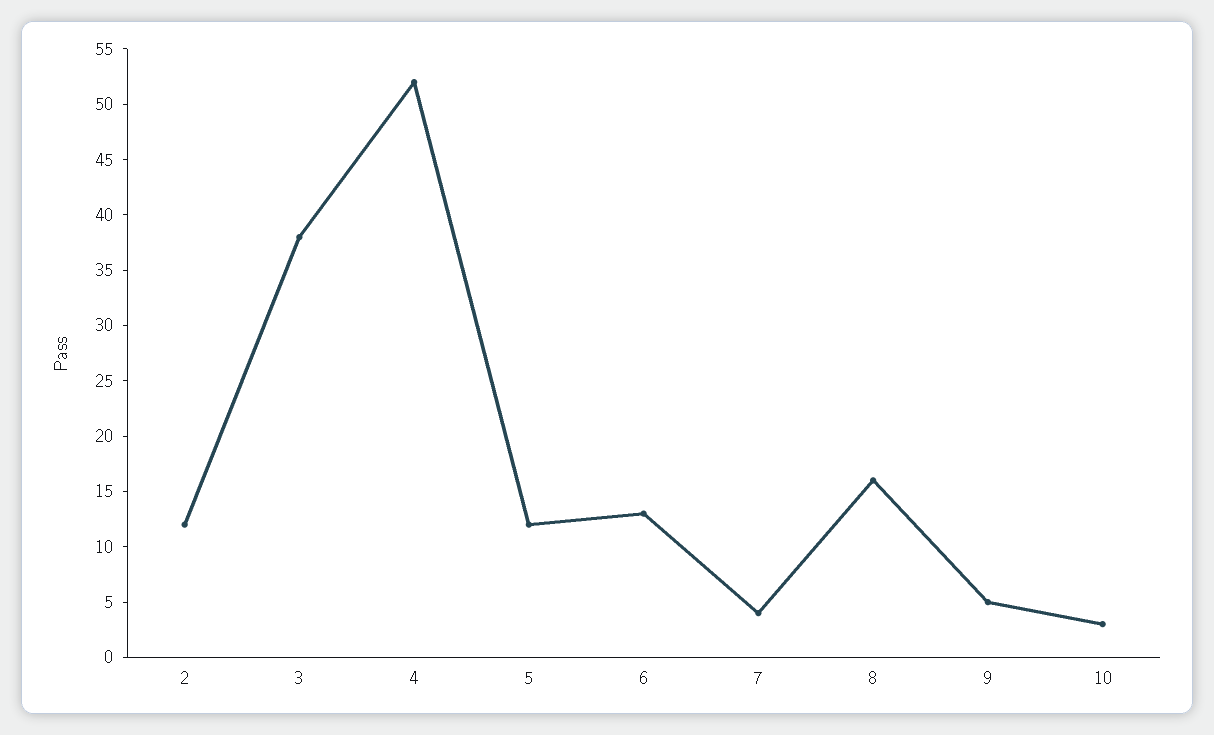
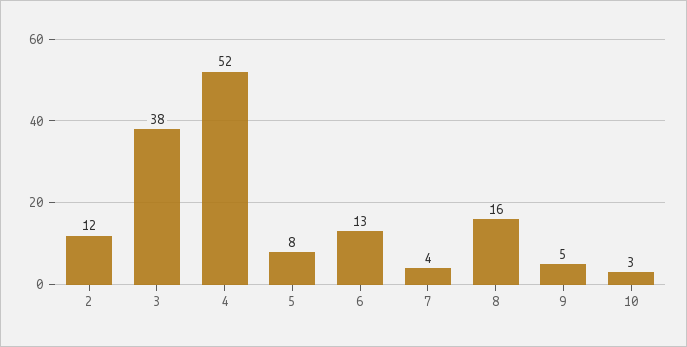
  {
    "2": 12,
    "3": 38,
    "4": 52,
-   "5": 12,
+   "5": 8,
    "6": 13,
    "7": 4,
    "8": 16,
    "9": 5,
    "10": 3
  }

